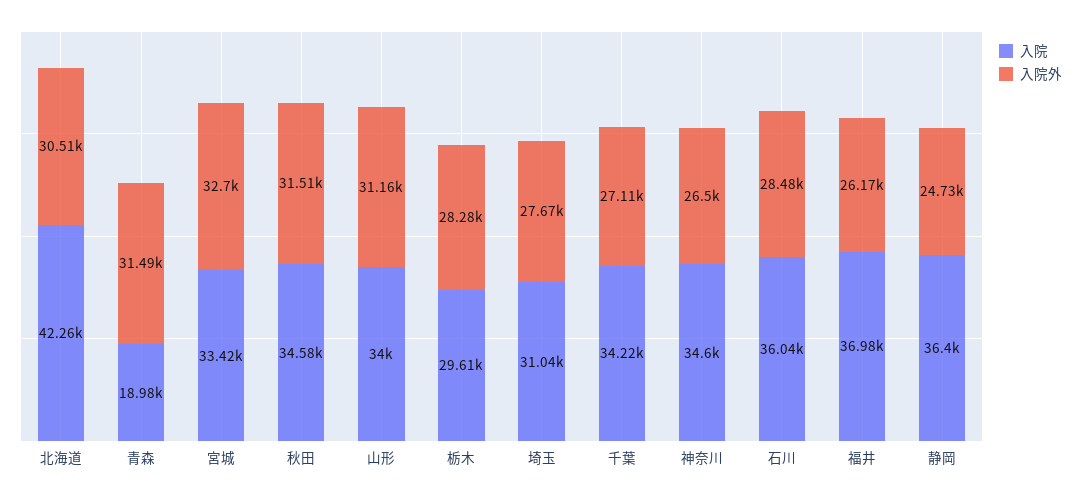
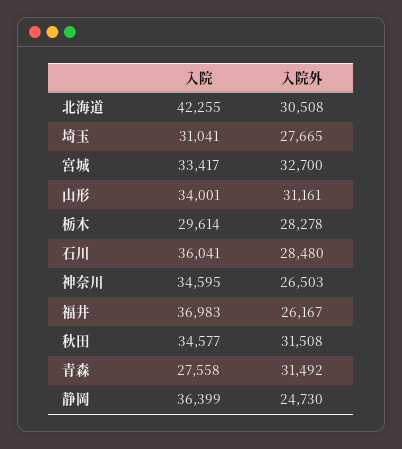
  {
    "入院": {
      "北海道": 42255,
-     "青森": 18980,
+     "青森": 27558,
      "宮城": 33417,
      "秋田": 34577,
      "山形": 34001,
      "栃木": 29614,
      "埼玉": 31041,
-     "千葉": 34220,
      "神奈川": 34595,
      "石川": 36041,
      "福井": 36983,
      "静岡": 36399
    },
    "入院外": {
      "北海道": 30508,
      "青森": 31492,
      "宮城": 32700,
      "秋田": 31508,
      "山形": 31161,
      "栃木": 28278,
      "埼玉": 27665,
-     "千葉": 27110,
      "神奈川": 26503,
      "石川": 28480,
      "福井": 26167,
      "静岡": 24730
    }
  }

